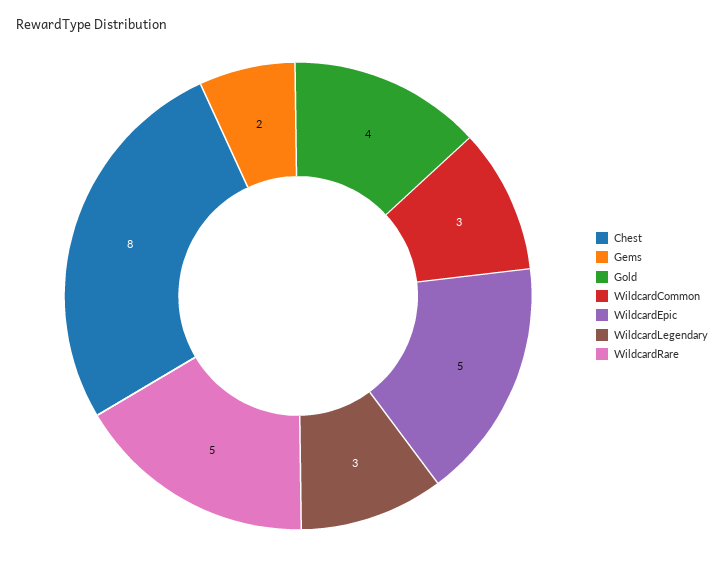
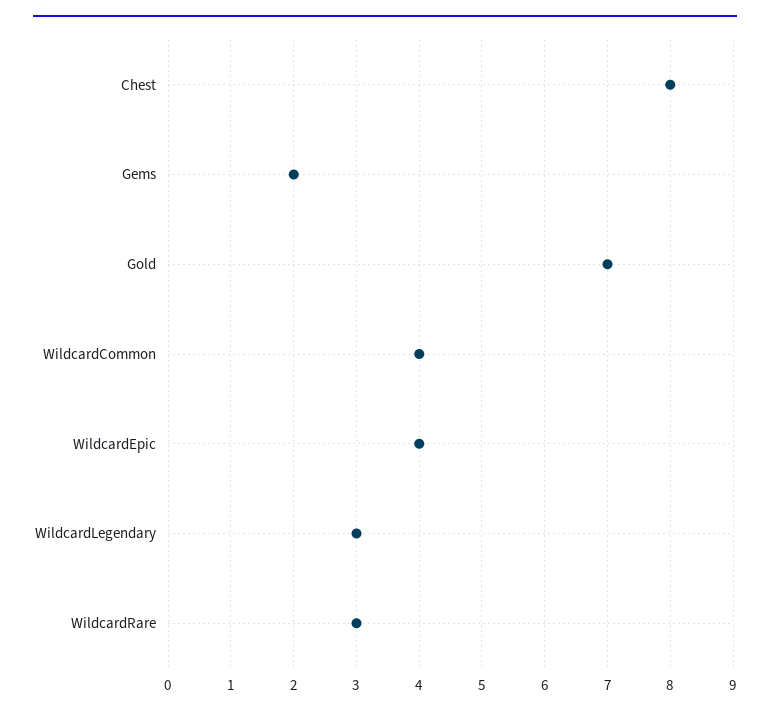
  {
    "Chest": 8,
    "Gems": 2,
-   "Gold": 4,
+   "Gold": 7,
-   "WildcardCommon": 3,
+   "WildcardCommon": 4,
-   "WildcardEpic": 5,
+   "WildcardEpic": 4,
    "WildcardLegendary": 3,
-   "WildcardRare": 5
+   "WildcardRare": 3
  }

